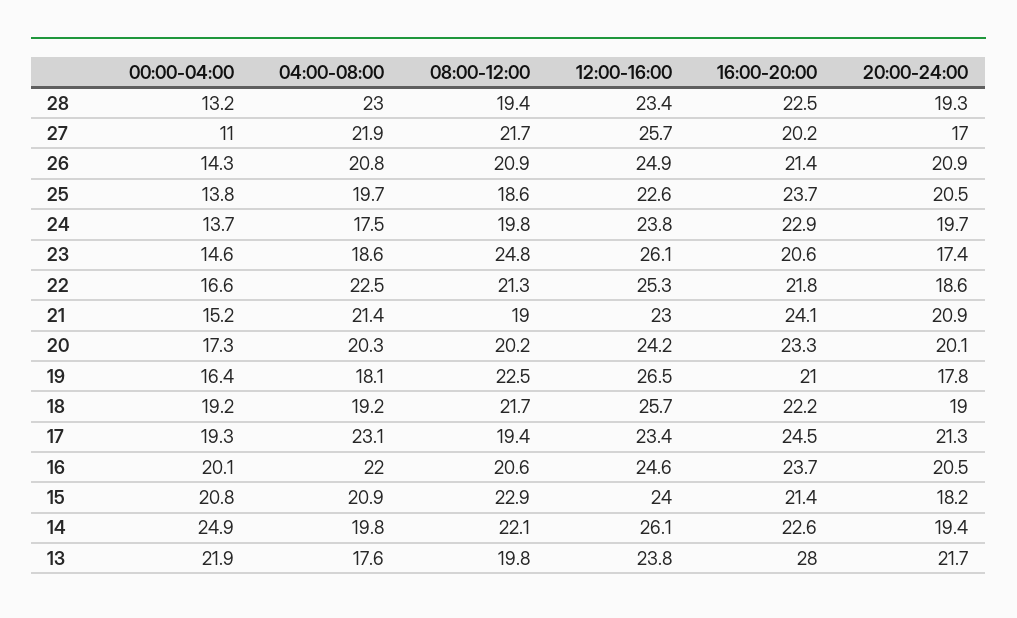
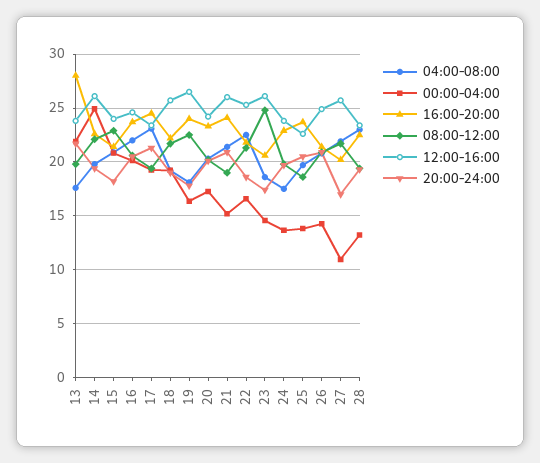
  {
    "00:00-04:00": {
      "28": 13.2,
      "27": 11,
      "26": 14.3,
      "25": 13.8,
      "24": 13.7,
      "23": 14.6,
      "22": 16.6,
      "21": 15.2,
      "20": 17.3,
      "19": 16.4,
      "18": 19.2,
      "17": 19.3,
      "16": 20.1,
      "15": 20.8,
      "14": 24.9,
      "13": 21.9
    },
    "04:00-08:00": {
      "28": 23,
      "27": 21.9,
      "26": 20.8,
      "25": 19.7,
      "24": 17.5,
      "23": 18.6,
      "22": 22.5,
      "21": 21.4,
      "20": 20.3,
      "19": 18.1,
      "18": 19.2,
      "17": 23.1,
      "16": 22,
      "15": 20.9,
      "14": 19.8,
      "13": 17.6
    },
    "08:00-12:00": {
      "28": 19.4,
      "27": 21.7,
      "26": 20.9,
      "25": 18.6,
      "24": 19.8,
      "23": 24.8,
      "22": 21.3,
      "21": 19,
      "20": 20.2,
      "19": 22.5,
      "18": 21.7,
      "17": 19.4,
      "16": 20.6,
      "15": 22.9,
      "14": 22.1,
      "13": 19.8
    },
    "12:00-16:00": {
      "28": 23.4,
      "27": 25.7,
      "26": 24.9,
      "25": 22.6,
      "24": 23.8,
      "23": 26.1,
      "22": 25.3,
-     "21": 23,
+     "21": 26,
      "20": 24.2,
      "19": 26.5,
      "18": 25.7,
      "17": 23.4,
      "16": 24.6,
      "15": 24,
      "14": 26.1,
      "13": 23.8
    },
    "16:00-20:00": {
      "28": 22.5,
      "27": 20.2,
      "26": 21.4,
      "25": 23.7,
      "24": 22.9,
      "23": 20.6,
      "22": 21.8,
      "21": 24.1,
      "20": 23.3,
-     "19": 21,
+     "19": 24,
      "18": 22.2,
      "17": 24.5,
      "16": 23.7,
      "15": 21.4,
      "14": 22.6,
      "13": 28
    },
    "20:00-24:00": {
      "28": 19.3,
      "27": 17,
      "26": 20.9,
      "25": 20.5,
      "24": 19.7,
      "23": 17.4,
      "22": 18.6,
      "21": 20.9,
      "20": 20.1,
      "19": 17.8,
      "18": 19,
      "17": 21.3,
      "16": 20.5,
      "15": 18.2,
      "14": 19.4,
      "13": 21.7
    }
  }

